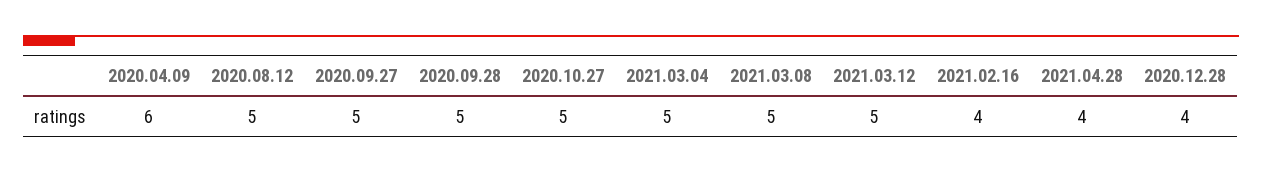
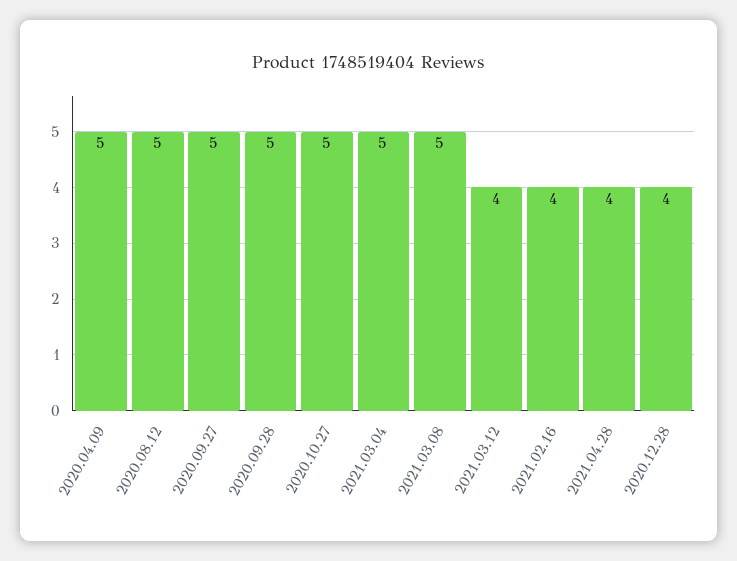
  {
-   "2020.04.09": 6,
+   "2020.04.09": 5,
    "2020.08.12": 5,
    "2020.09.27": 5,
    "2020.09.28": 5,
    "2020.10.27": 5,
    "2021.03.04": 5,
    "2021.03.08": 5,
-   "2021.03.12": 5,
+   "2021.03.12": 4,
    "2021.02.16": 4,
    "2021.04.28": 4,
    "2020.12.28": 4
  }

